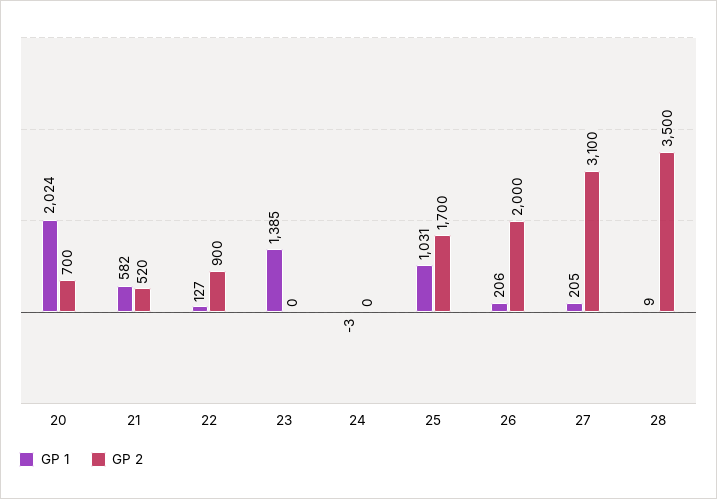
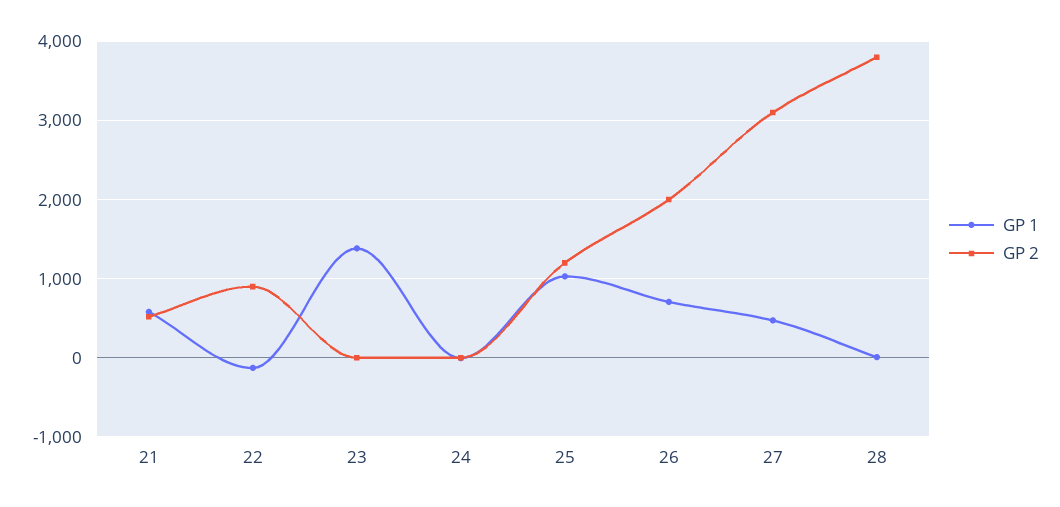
  {
    "GP 1": {
-     "20": 2024,
      "21": 582,
-     "22": 127,
+     "22": -100,
      "23": 1385,
      "24": -3,
      "25": 1031,
-     "26": 206,
+     "26": 700,
-     "27": 205,
+     "27": 500,
      "28": 9
    },
    "GP 2": {
-     "20": 700,
      "21": 520,
      "22": 900,
      "23": 0,
      "24": 0,
-     "25": 1700,
+     "25": 1200,
      "26": 2000,
      "27": 3100,
-     "28": 3500
+     "28": 3800
    }
  }

